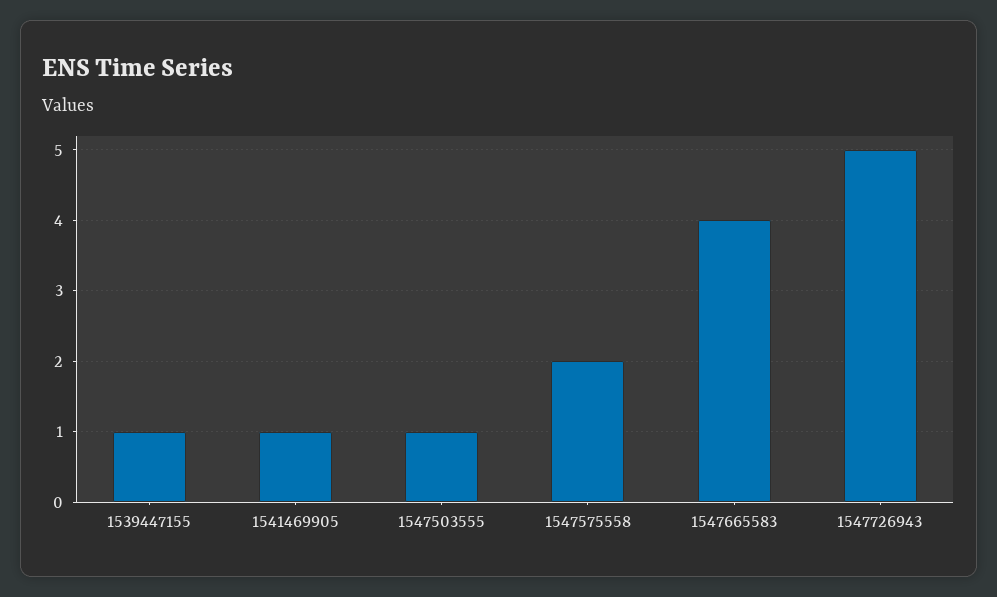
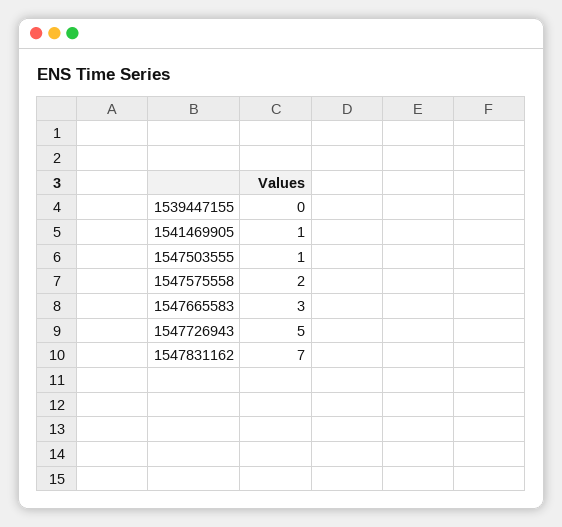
  {
-   "1539447155": 1,
+   "1539447155": 0,
    "1541469905": 1,
    "1547503555": 1,
    "1547575558": 2,
-   "1547665583": 4,
+   "1547665583": 3,
-   "1547726943": 5
+   "1547726943": 5,
+   "1547831162": 7
  }

